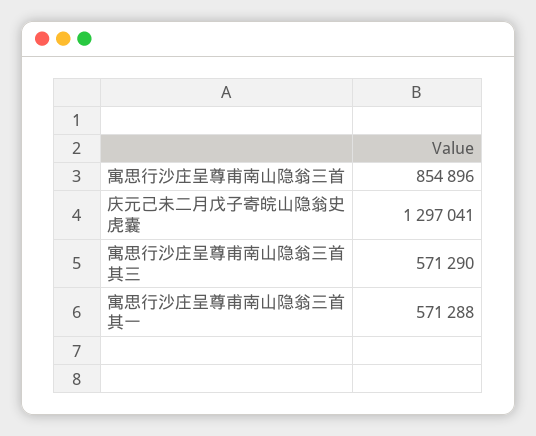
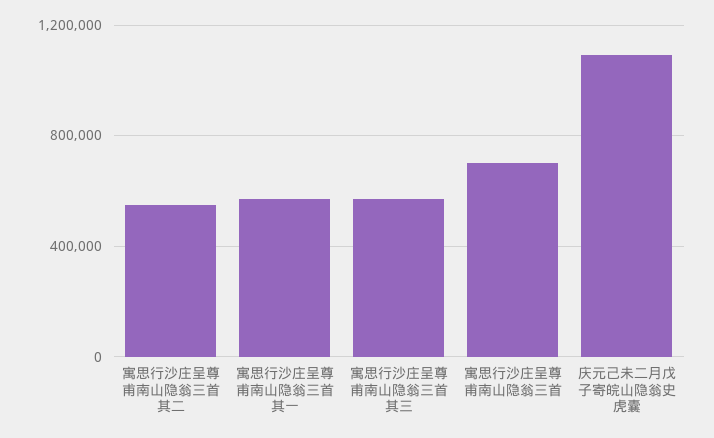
  {
-   "寓思行沙庄呈尊甫南山隐翁三首": 854896,
+   "寓思行沙庄呈尊甫南山隐翁三首": 700000,
-   "庆元己未二月戊子寄皖山隐翁史虎囊": 1297041,
+   "庆元己未二月戊子寄皖山隐翁史虎囊": 1100000,
    "寓思行沙庄呈尊甫南山隐翁三首 其三": 571290,
-   "寓思行沙庄呈尊甫南山隐翁三首 其一": 571288
+   "寓思行沙庄呈尊甫南山隐翁三首 其一": 571288,
+   "寓思行沙庄呈尊甫南山隐翁三首 其二": 550000
  }

